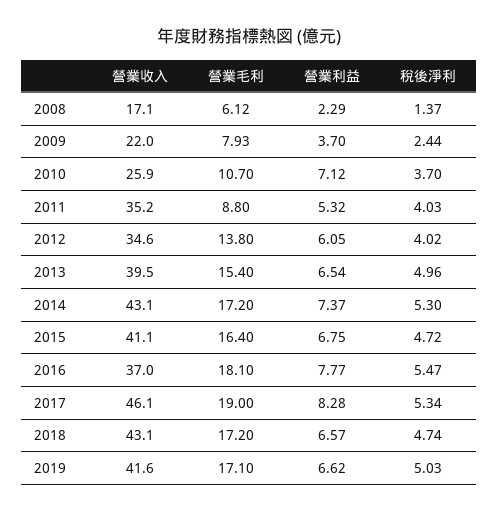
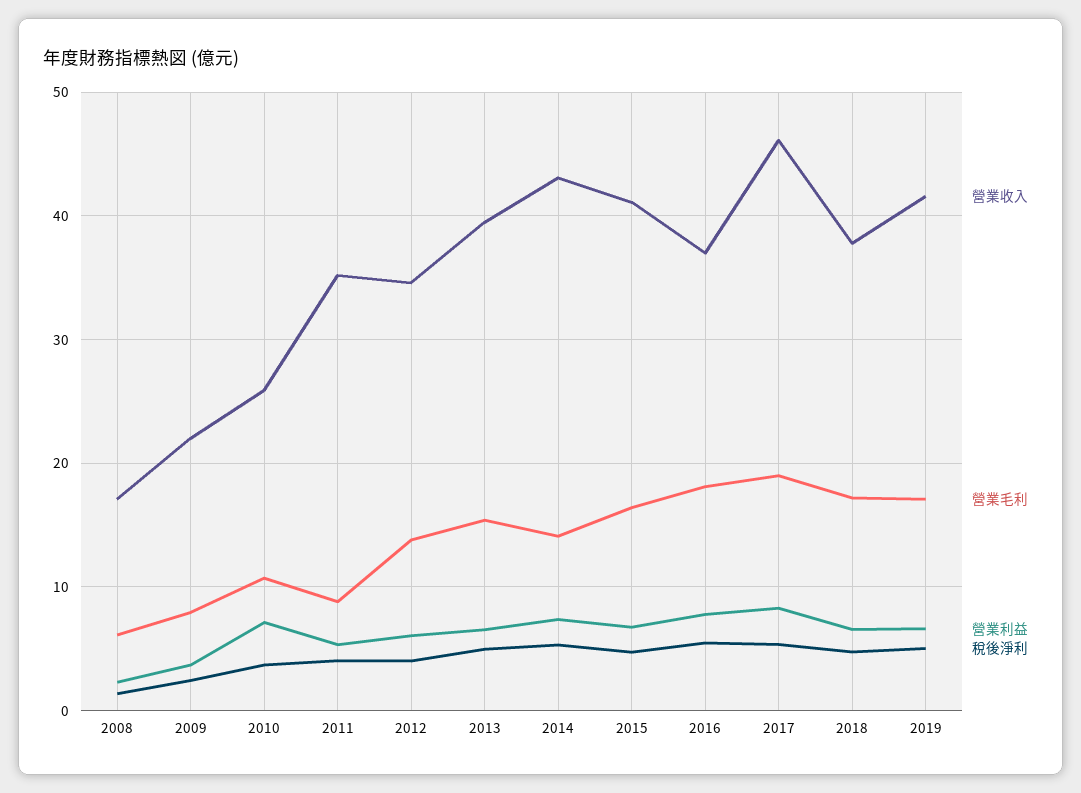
  {
    "營業收入": {
      "2008": 17.1,
      "2009": 22,
      "2010": 25.9,
      "2011": 35.2,
      "2012": 34.6,
      "2013": 39.5,
      "2014": 43.1,
      "2015": 41.1,
      "2016": 37,
      "2017": 46.1,
-     "2018": 43.1,
+     "2018": 38,
      "2019": 41.6
    },
    "營業毛利": {
      "2008": 6.12,
      "2009": 7.93,
      "2010": 10.7,
      "2011": 8.8,
      "2012": 13.8,
      "2013": 15.4,
-     "2014": 17.2,
+     "2014": 14,
      "2015": 16.4,
      "2016": 18.1,
      "2017": 19,
      "2018": 17.2,
      "2019": 17.1
    },
    "營業利益": {
      "2008": 2.29,
      "2009": 3.7,
      "2010": 7.12,
      "2011": 5.32,
      "2012": 6.05,
      "2013": 6.54,
      "2014": 7.37,
      "2015": 6.75,
      "2016": 7.77,
      "2017": 8.28,
      "2018": 6.57,
      "2019": 6.62
    },
    "稅後淨利": {
      "2008": 1.37,
      "2009": 2.44,
      "2010": 3.7,
      "2011": 4.03,
      "2012": 4.02,
      "2013": 4.96,
      "2014": 5.3,
      "2015": 4.72,
      "2016": 5.47,
      "2017": 5.34,
      "2018": 4.74,
      "2019": 5.03
    }
  }

